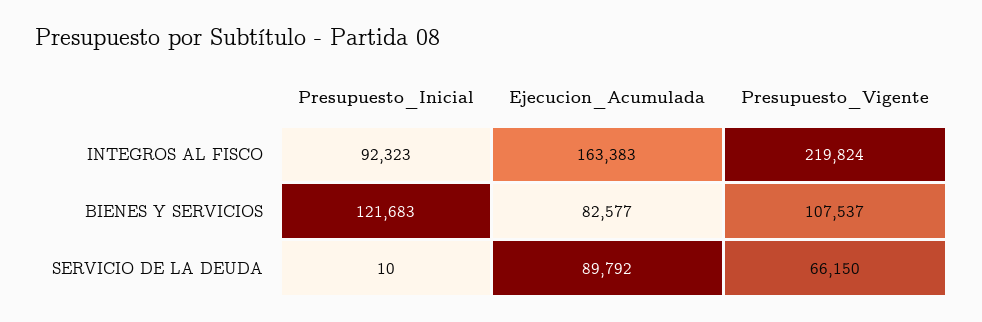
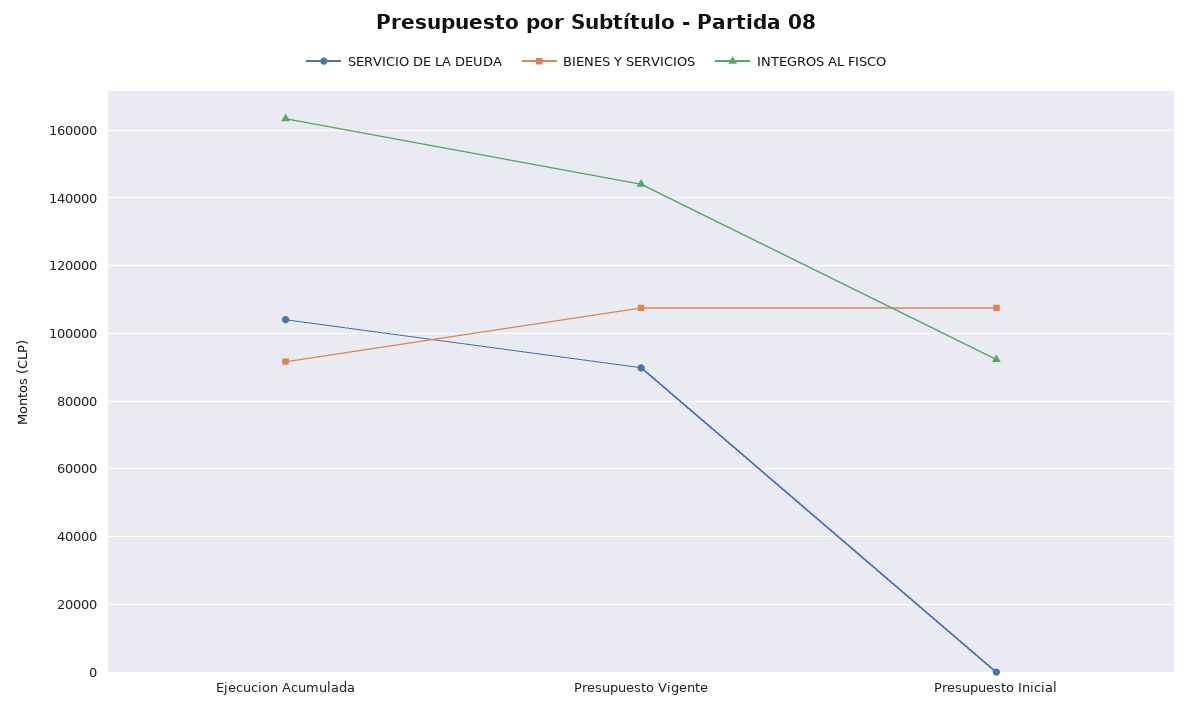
  {
    "INTEGROS AL FISCO": {
      "Presupuesto_Inicial": 92323,
      "Ejecucion_Acumulada": 163383,
-     "Presupuesto_Vigente": 219824
+     "Presupuesto_Vigente": 144000
    },
    "BIENES Y SERVICIOS": {
-     "Presupuesto_Inicial": 121683,
+     "Presupuesto_Inicial": 108000,
-     "Ejecucion_Acumulada": 82577,
+     "Ejecucion_Acumulada": 92000,
      "Presupuesto_Vigente": 107537
    },
    "SERVICIO DE LA DEUDA": {
      "Presupuesto_Inicial": 10,
-     "Ejecucion_Acumulada": 89792,
+     "Ejecucion_Acumulada": 104000,
-     "Presupuesto_Vigente": 66150
+     "Presupuesto_Vigente": 90000
    }
  }

